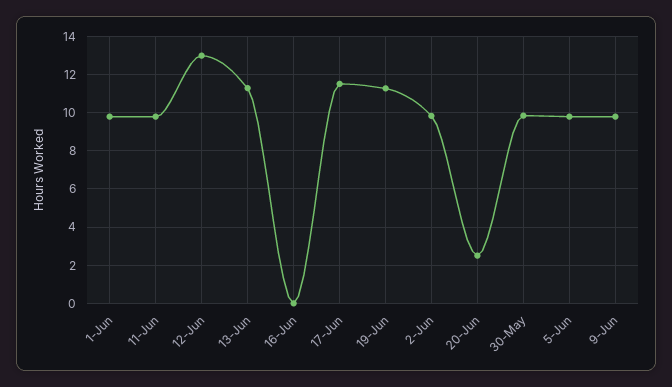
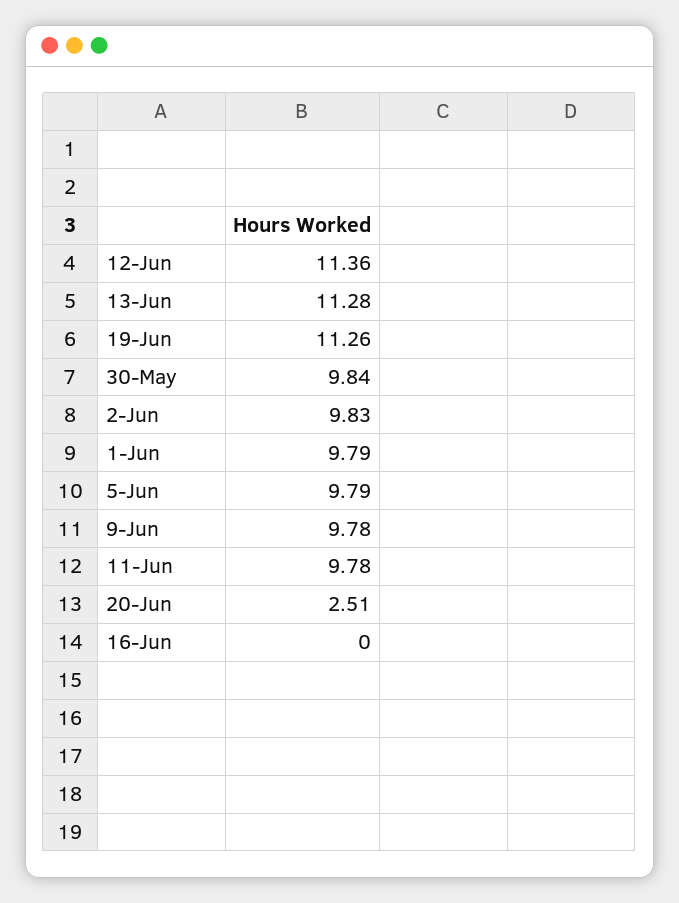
  {
    "1-Jun": 9.79,
    "11-Jun": 9.78,
-   "12-Jun": 13,
+   "12-Jun": 11.36,
    "13-Jun": 11.28,
    "16-Jun": 0,
-   "17-Jun": 11.5,
    "19-Jun": 11.26,
    "2-Jun": 9.83,
    "20-Jun": 2.51,
    "30-May": 9.84,
    "5-Jun": 9.79,
    "9-Jun": 9.78
  }

